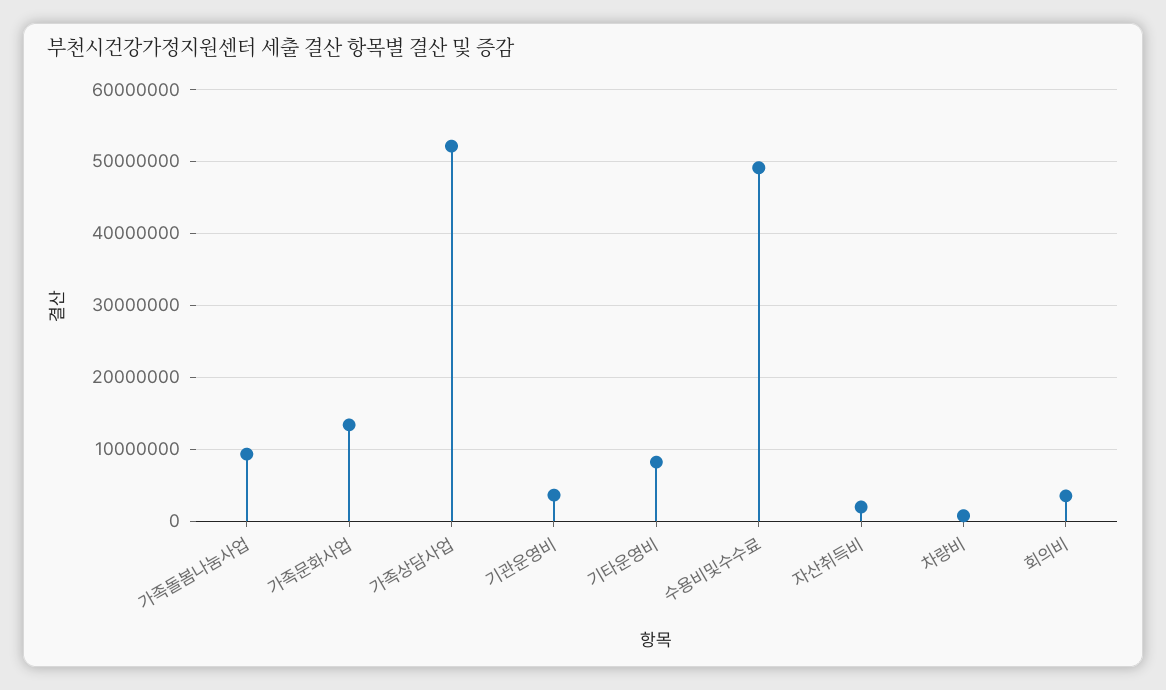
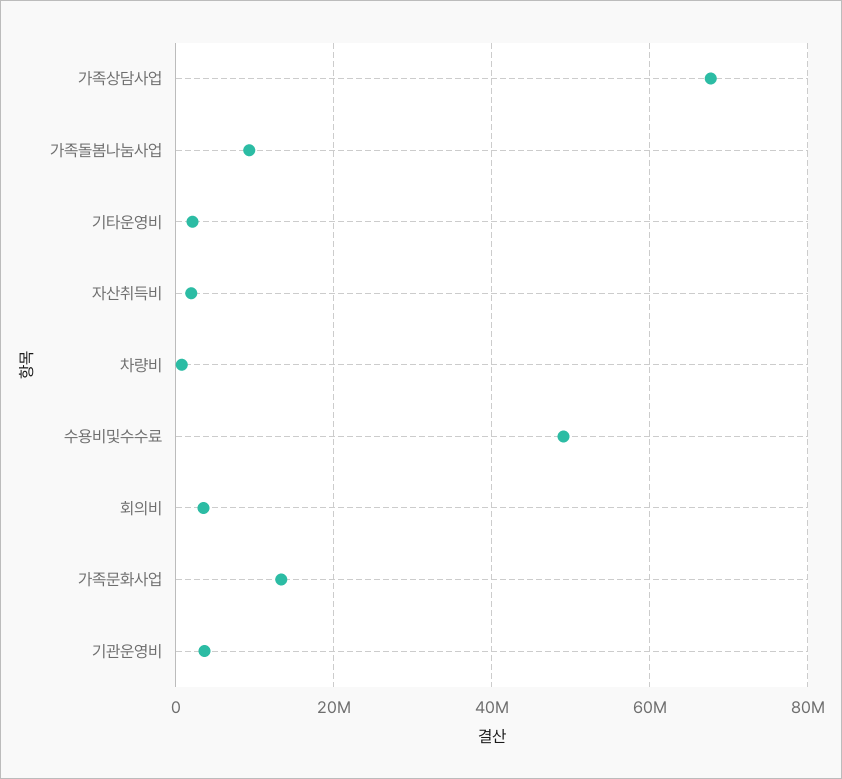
  {
    "가족돌봄나눔사업": 9000000,
    "가족문화사업": 13000000,
-   "가족상담사업": 52000000,
+   "가족상담사업": 68000000,
    "기관운영비": 4000000,
-   "기타운영비": 8000000,
+   "기타운영비": 2000000,
    "수용비및수수료": 49000000,
    "자산취득비": 2000000,
    "차량비": 1000000,
    "회의비": 3000000
  }

